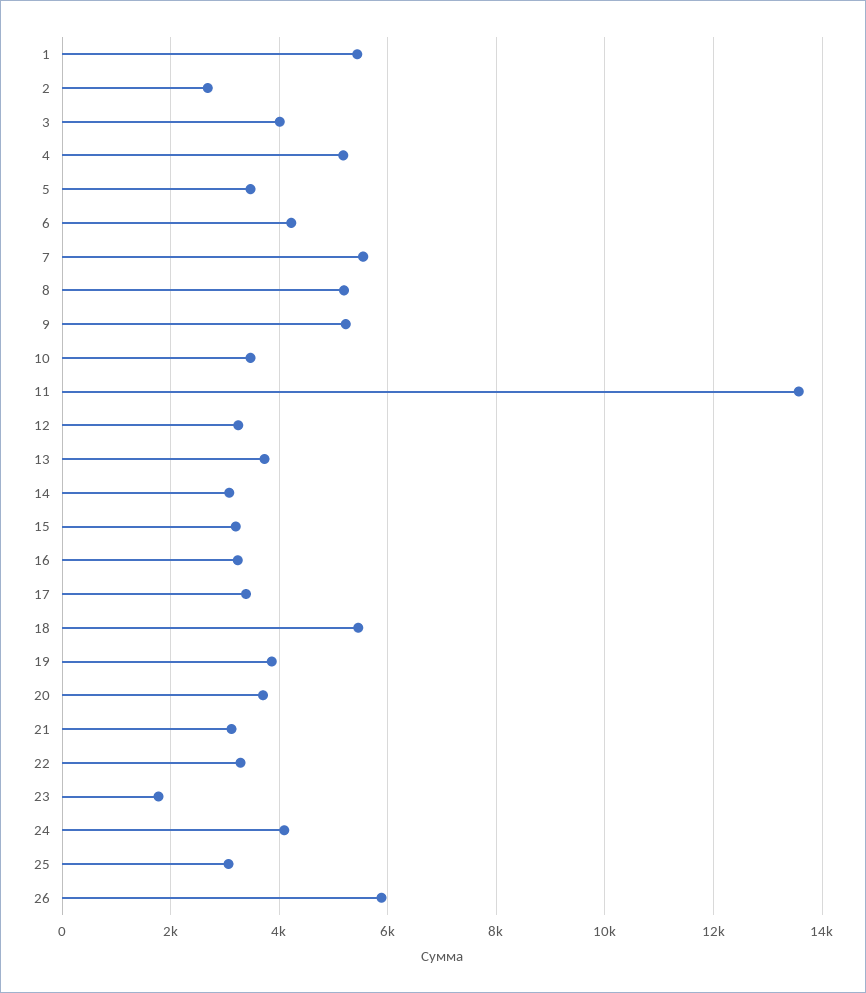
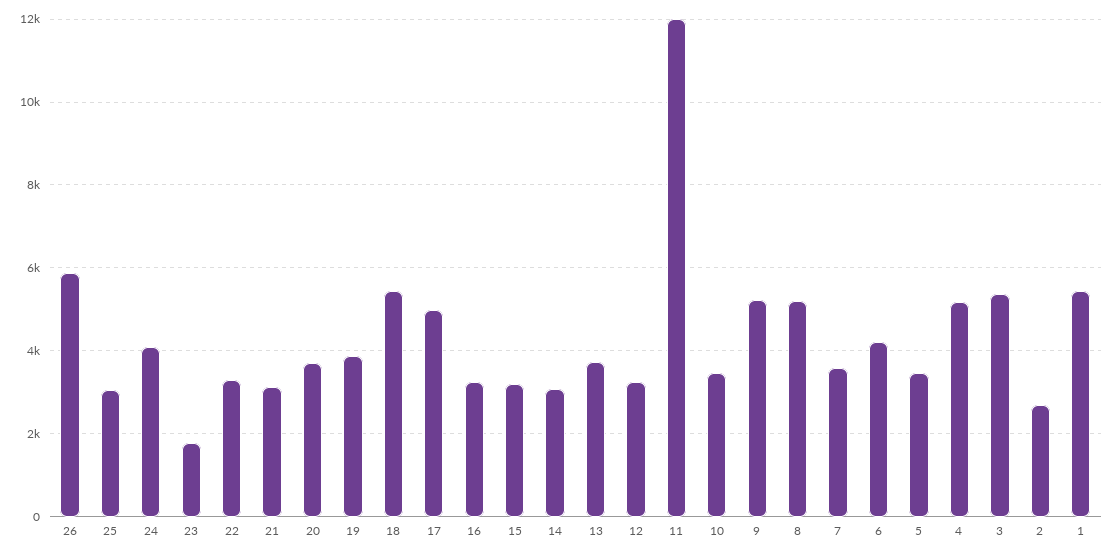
  {
    "1": 5400,
    "2": 2600,
-   "3": 4000,
+   "3": 5400,
    "4": 5200,
    "5": 3400,
    "6": 4200,
-   "7": 5600,
+   "7": 3600,
    "8": 5200,
    "9": 5200,
    "10": 3400,
-   "11": 13600,
+   "11": 12000,
    "12": 3200,
    "13": 3800,
    "14": 3000,
    "15": 3200,
    "16": 3200,
-   "17": 3400,
+   "17": 5000,
    "18": 5400,
    "19": 3800,
    "20": 3800,
    "21": 3200,
    "22": 3200,
    "23": 1800,
    "24": 4000,
    "25": 3000,
    "26": 5800
  }

